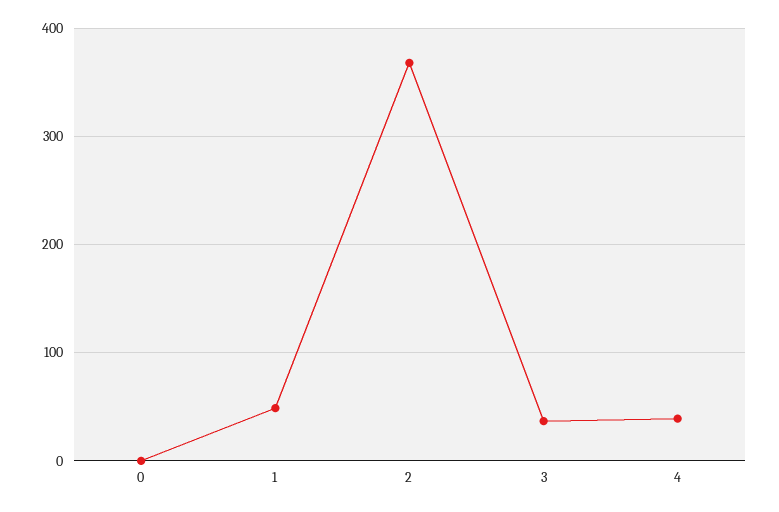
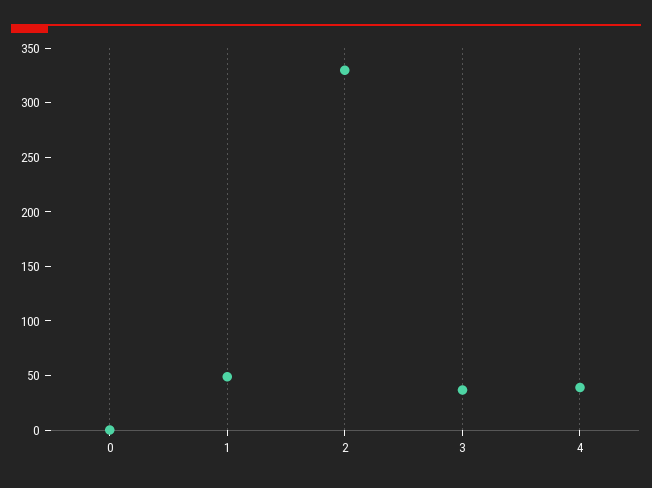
  {
    "0": 0,
    "1": 50,
-   "2": 370,
+   "2": 330,
    "3": 40,
    "4": 40
  }

